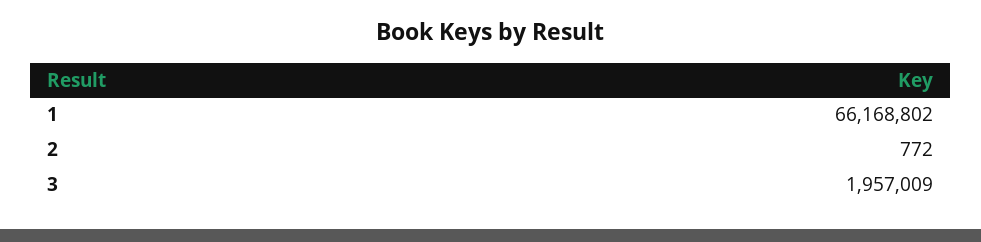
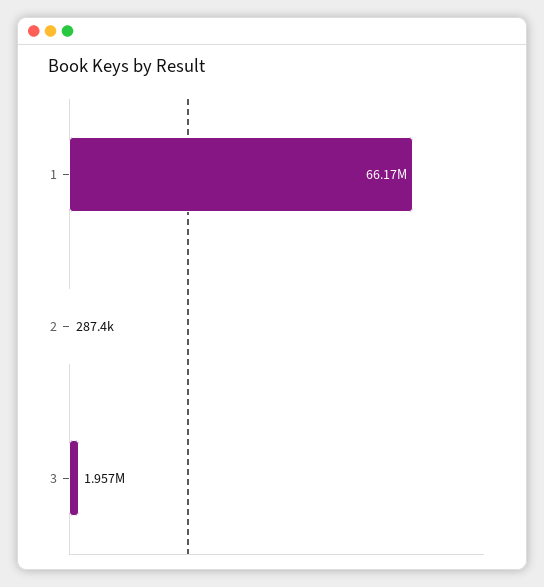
  {
    "1": 66168802,
-   "2": 772,
+   "2": 287400,
    "3": 1957009
  }

